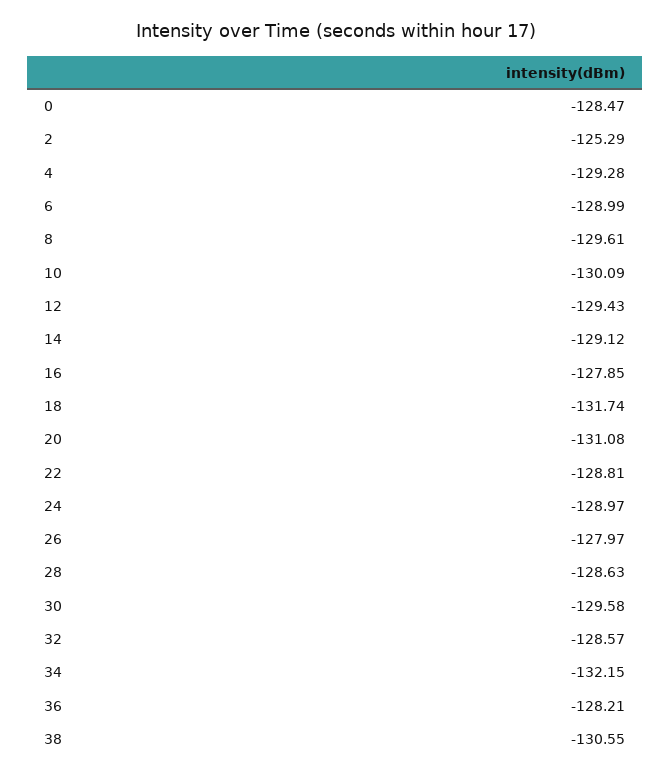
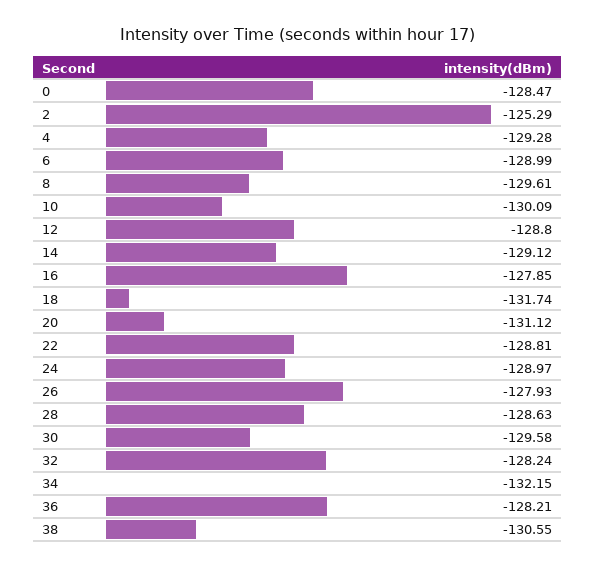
  {
    "0": -128.47,
    "2": -125.29,
    "4": -129.28,
    "6": -128.99,
    "8": -129.61,
    "10": -130.09,
-   "12": -129.43,
+   "12": -128.8,
    "14": -129.12,
    "16": -127.85,
    "18": -131.74,
-   "20": -131.08,
+   "20": -131.12,
    "22": -128.81,
    "24": -128.97,
-   "26": -127.97,
+   "26": -127.93,
    "28": -128.63,
    "30": -129.58,
-   "32": -128.57,
+   "32": -128.24,
    "34": -132.15,
    "36": -128.21,
    "38": -130.55
  }

